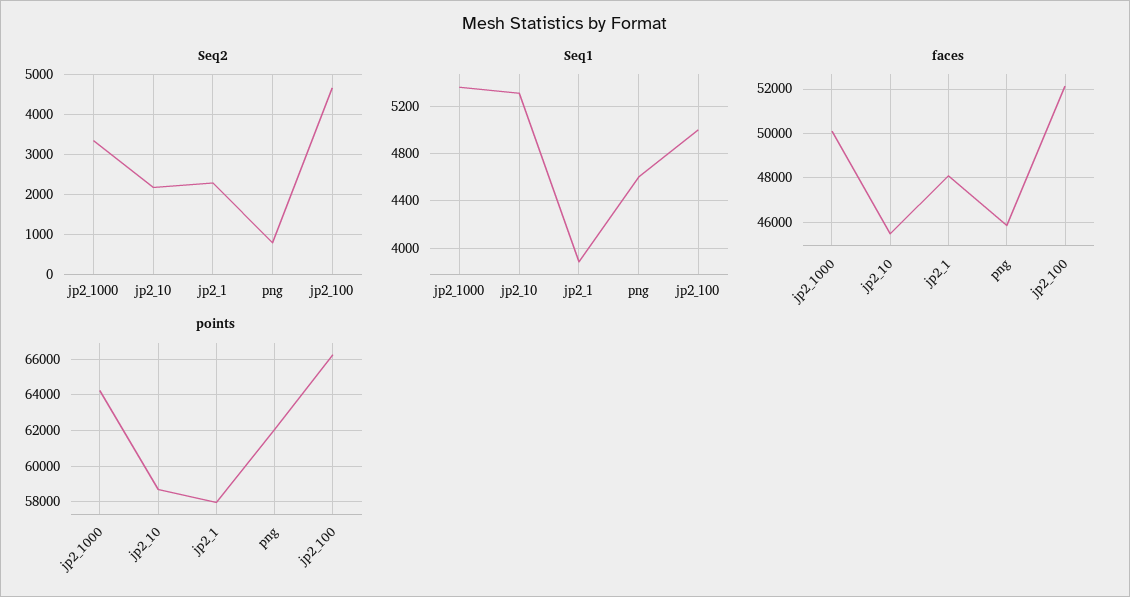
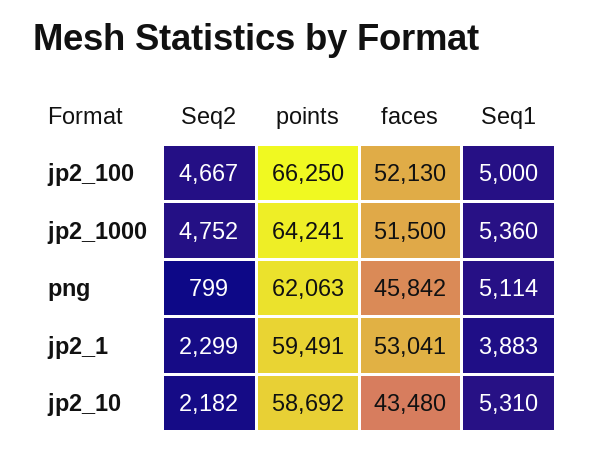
  {
    "Seq2": {
-     "jp2_1000": 3400,
+     "jp2_1000": 4752,
      "jp2_10": 2182,
      "jp2_1": 2299,
      "png": 799,
      "jp2_100": 4667
    },
    "Seq1": {
      "jp2_1000": 5360,
      "jp2_10": 5310,
      "jp2_1": 3883,
-     "png": 4600,
+     "png": 5114,
      "jp2_100": 5000
    },
    "faces": {
-     "jp2_1000": 50000,
+     "jp2_1000": 51500,
-     "jp2_10": 45500,
+     "jp2_10": 43480,
-     "jp2_1": 48000,
+     "jp2_1": 53041,
      "png": 45842,
      "jp2_100": 52130
    },
    "points": {
      "jp2_1000": 64241,
      "jp2_10": 58692,
-     "jp2_1": 58000,
+     "jp2_1": 59491,
      "png": 62063,
      "jp2_100": 66250
    }
  }

